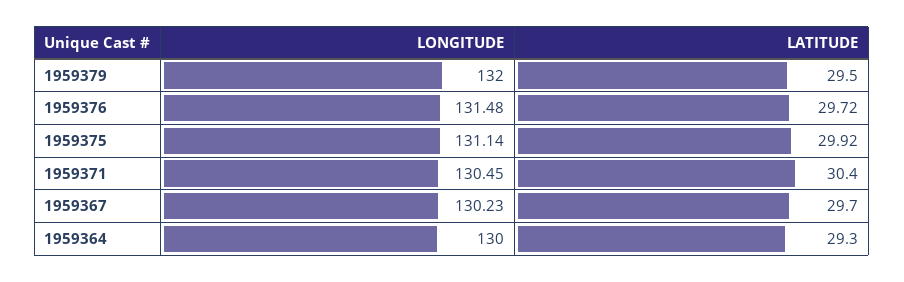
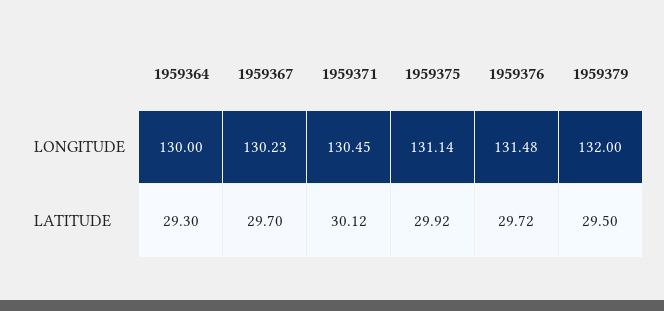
  {
    "LONGITUDE": {
      "1959379": 132,
      "1959376": 131.48,
      "1959375": 131.14,
      "1959371": 130.45,
      "1959367": 130.23,
      "1959364": 130
    },
    "LATITUDE": {
      "1959379": 29.5,
      "1959376": 29.72,
      "1959375": 29.92,
-     "1959371": 30.4,
+     "1959371": 30.12,
      "1959367": 29.7,
      "1959364": 29.3
    }
  }

